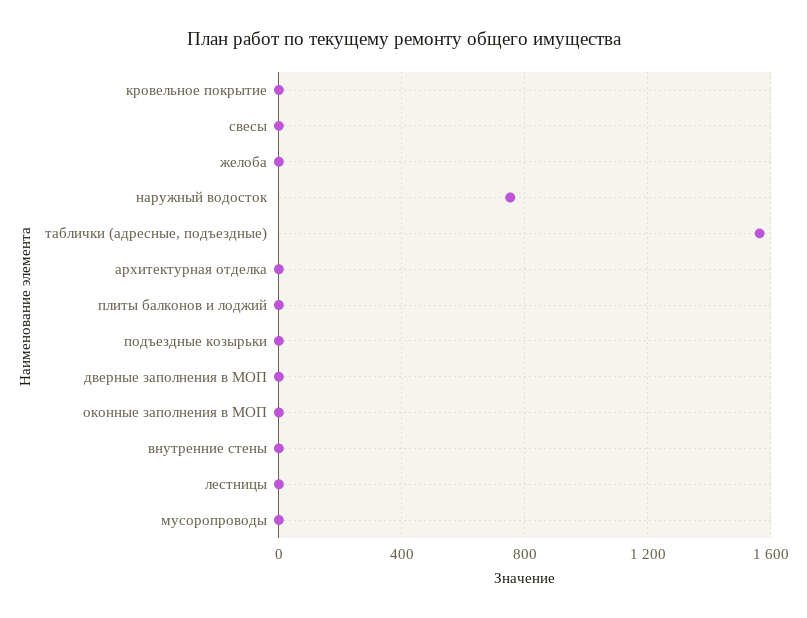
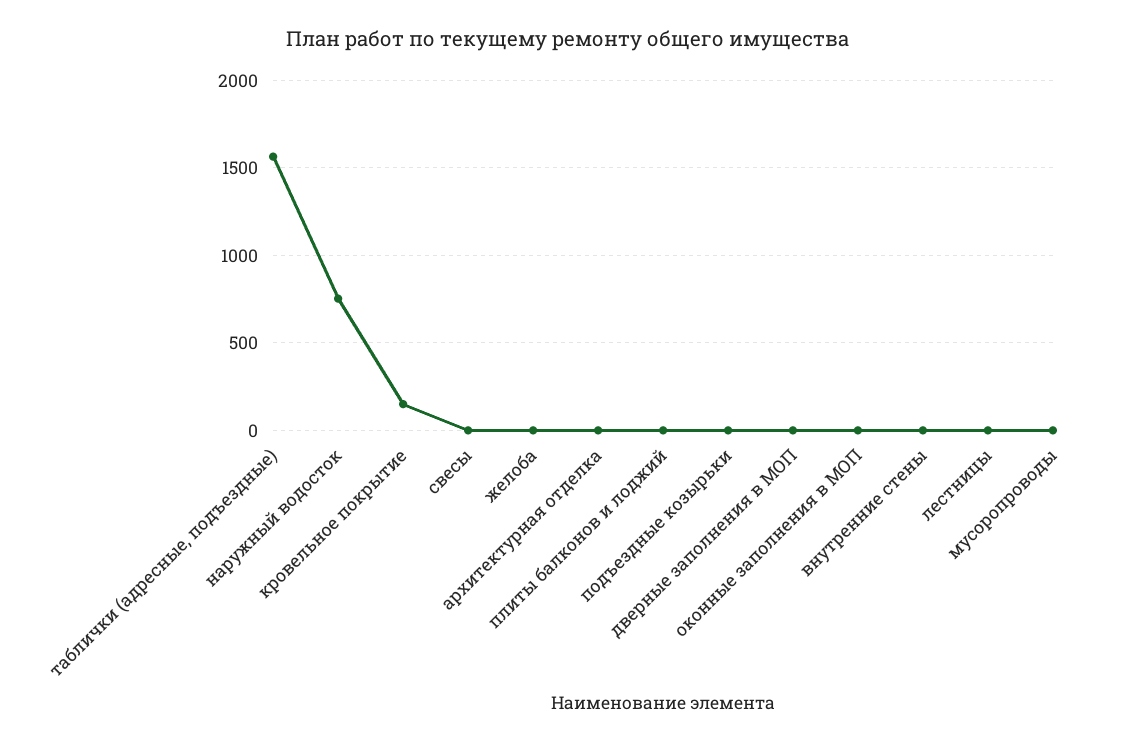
  {
-   "кровельное покрытие": 0,
+   "кровельное покрытие": 150,
    "свесы": 0,
    "желоба": 0,
    "наружный водосток": 750,
    "таблички (адресные, подъездные)": 1550,
    "архитектурная отделка": 0,
    "плиты балконов и лоджий": 0,
    "подъездные козырьки": 0,
    "дверные заполнения в МОП": 0,
    "оконные заполнения в МОП": 0,
    "внутренние стены": 0,
    "лестницы": 0,
    "мусоропроводы": 0
  }

